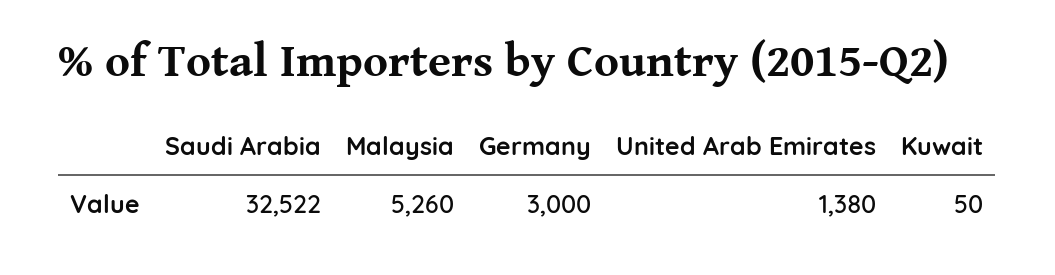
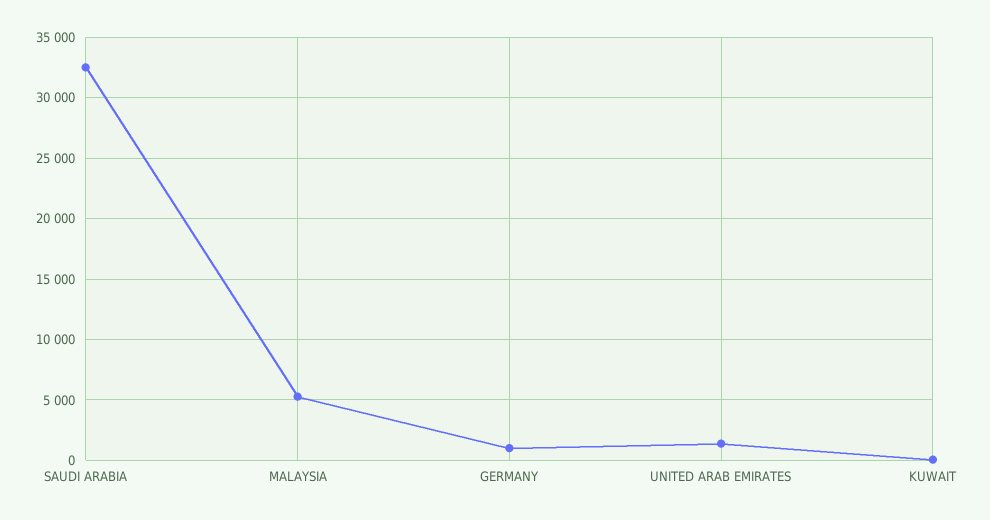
  {
    "Saudi Arabia": 32522,
    "Malaysia": 5260,
-   "Germany": 3000,
+   "Germany": 1000,
    "United Arab Emirates": 1380,
    "Kuwait": 50
  }

